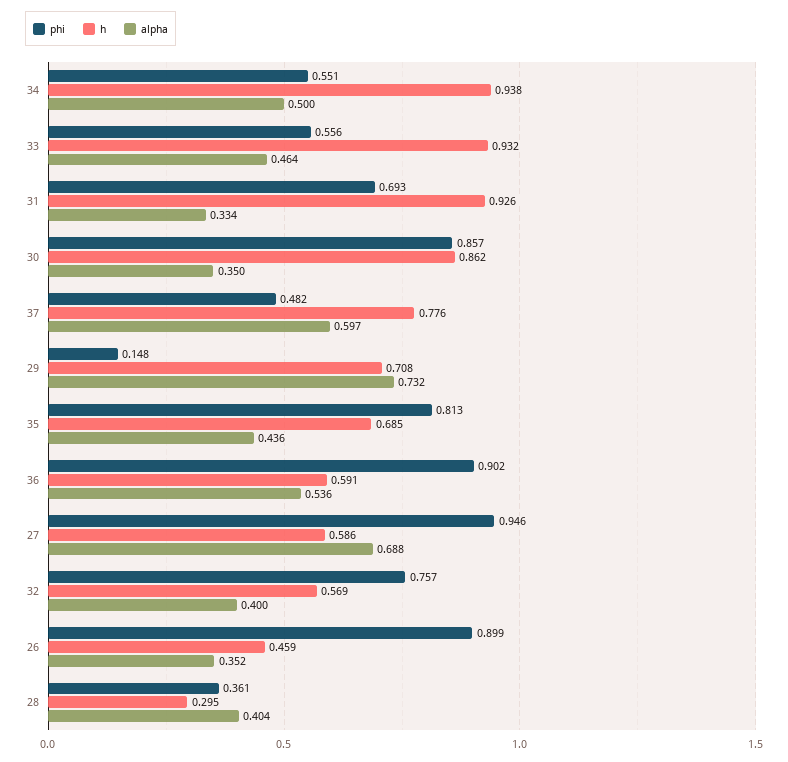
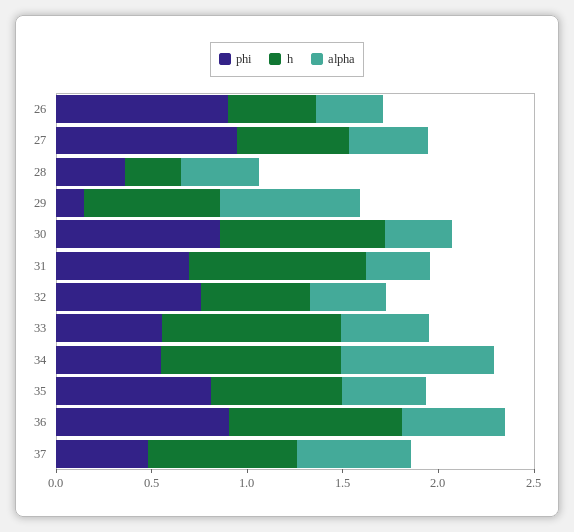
  {
    "phi": {
      "34": 0.551,
      "33": 0.556,
      "31": 0.693,
      "30": 0.857,
      "37": 0.482,
      "29": 0.148,
      "35": 0.813,
      "36": 0.902,
      "27": 0.946,
      "32": 0.757,
      "26": 0.899,
      "28": 0.361
    },
    "h": {
      "34": 0.938,
      "33": 0.932,
      "31": 0.926,
      "30": 0.862,
      "37": 0.776,
      "29": 0.708,
      "35": 0.685,
-     "36": 0.591,
+     "36": 0.9,
      "27": 0.586,
      "32": 0.569,
      "26": 0.459,
      "28": 0.295
    },
    "alpha": {
-     "34": 0.5,
+     "34": 0.8,
      "33": 0.464,
      "31": 0.334,
      "30": 0.35,
      "37": 0.597,
      "29": 0.732,
      "35": 0.436,
      "36": 0.536,
-     "27": 0.688,
+     "27": 0.4,
      "32": 0.4,
      "26": 0.352,
      "28": 0.404
    }
  }

